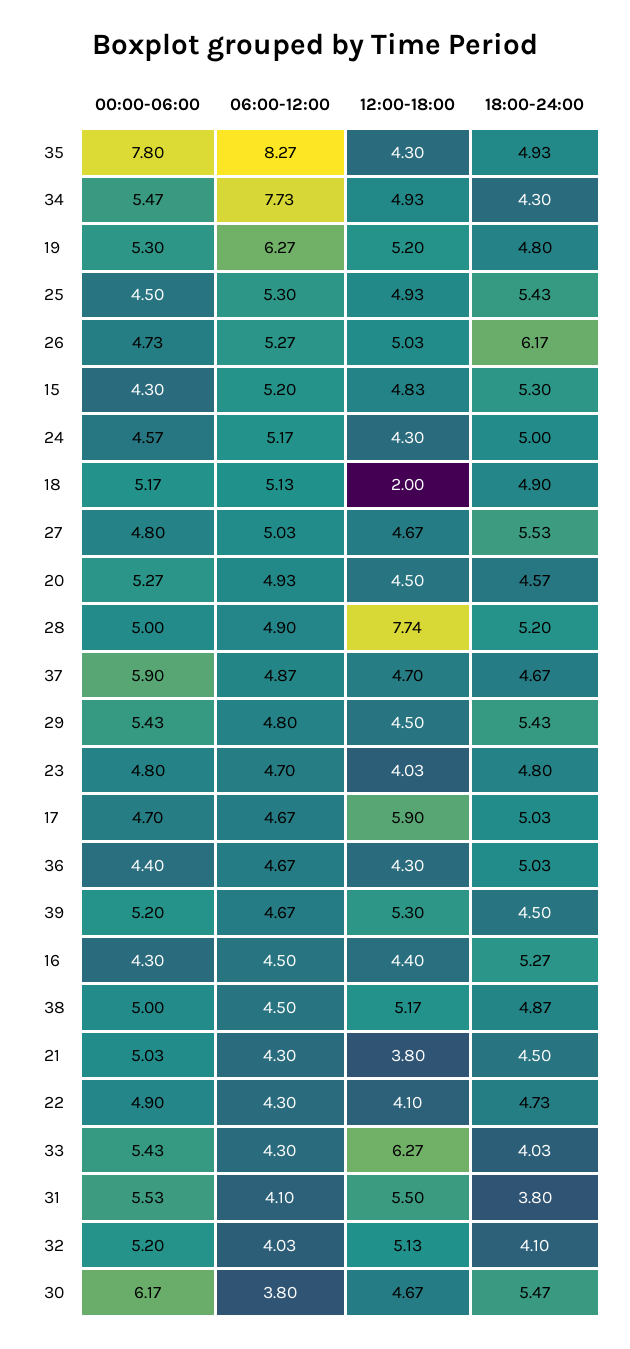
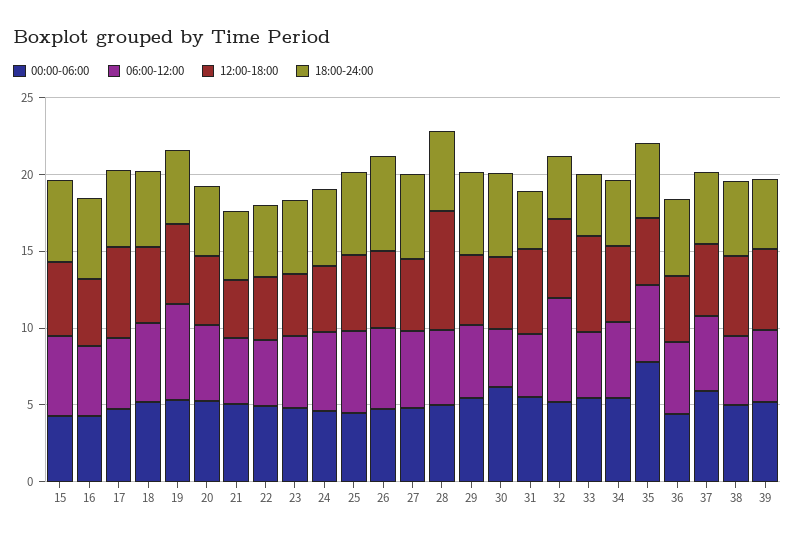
  {
    "00:00-06:00": {
      "35": 7.8,
      "34": 5.47,
      "19": 5.3,
      "25": 4.5,
      "26": 4.73,
      "15": 4.3,
      "24": 4.57,
      "18": 5.17,
      "27": 4.8,
      "20": 5.27,
      "28": 5,
      "37": 5.9,
      "29": 5.43,
      "23": 4.8,
      "17": 4.7,
      "36": 4.4,
      "39": 5.2,
      "16": 4.3,
      "38": 5,
      "21": 5.03,
      "22": 4.9,
      "33": 5.43,
      "31": 5.53,
      "32": 5.2,
      "30": 6.17
    },
    "06:00-12:00": {
-     "35": 8.27,
+     "35": 5,
-     "34": 7.73,
+     "34": 5,
      "19": 6.27,
      "25": 5.3,
      "26": 5.27,
      "15": 5.2,
      "24": 5.17,
      "18": 5.13,
      "27": 5.03,
      "20": 4.93,
      "28": 4.9,
      "37": 4.87,
      "29": 4.8,
      "23": 4.7,
      "17": 4.67,
      "36": 4.67,
      "39": 4.67,
      "16": 4.5,
      "38": 4.5,
      "21": 4.3,
      "22": 4.3,
      "33": 4.3,
      "31": 4.1,
-     "32": 4.03,
+     "32": 7,
      "30": 3.8
    },
    "12:00-18:00": {
      "35": 4.3,
      "34": 4.93,
      "19": 5.2,
      "25": 4.93,
      "26": 5.03,
      "15": 4.83,
      "24": 4.3,
-     "18": 2,
+     "18": 5,
      "27": 4.67,
      "20": 4.5,
      "28": 7.74,
      "37": 4.7,
      "29": 4.5,
      "23": 4.03,
      "17": 5.9,
      "36": 4.3,
      "39": 5.3,
      "16": 4.4,
      "38": 5.17,
      "21": 3.8,
      "22": 4.1,
      "33": 6.27,
      "31": 5.5,
      "32": 5.13,
      "30": 4.67
    },
    "18:00-24:00": {
      "35": 4.93,
      "34": 4.3,
      "19": 4.8,
      "25": 5.43,
      "26": 6.17,
      "15": 5.3,
      "24": 5,
      "18": 4.9,
      "27": 5.53,
      "20": 4.57,
      "28": 5.2,
      "37": 4.67,
      "29": 5.43,
      "23": 4.8,
      "17": 5.03,
      "36": 5.03,
      "39": 4.5,
      "16": 5.27,
      "38": 4.87,
      "21": 4.5,
      "22": 4.73,
      "33": 4.03,
      "31": 3.8,
      "32": 4.1,
      "30": 5.47
    }
  }

